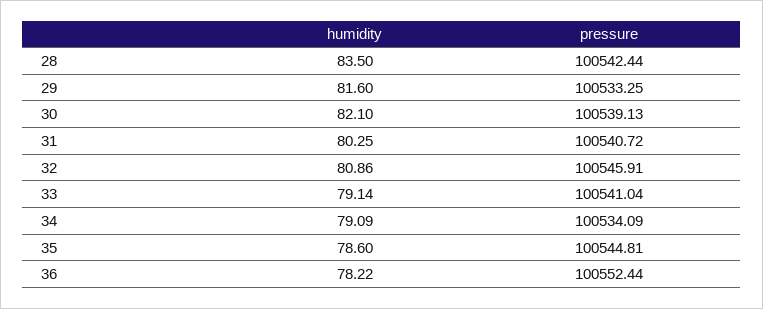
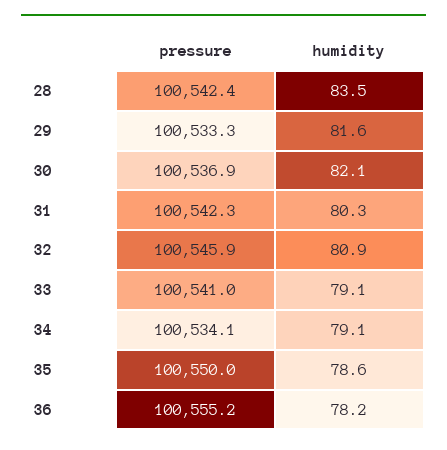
  {
    "humidity": {
      "28": 83.5,
      "29": 81.6,
      "30": 82.1,
      "31": 80.25,
      "32": 80.86,
      "33": 79.14,
      "34": 79.09,
      "35": 78.6,
      "36": 78.22
    },
    "pressure": {
      "28": 100542.44,
      "29": 100533.25,
-     "30": 100539.13,
+     "30": 100536.9,
-     "31": 100540.72,
+     "31": 100542.3,
      "32": 100545.91,
      "33": 100541.04,
      "34": 100534.09,
-     "35": 100544.81,
+     "35": 100550,
-     "36": 100552.44
+     "36": 100555.2
    }
  }

